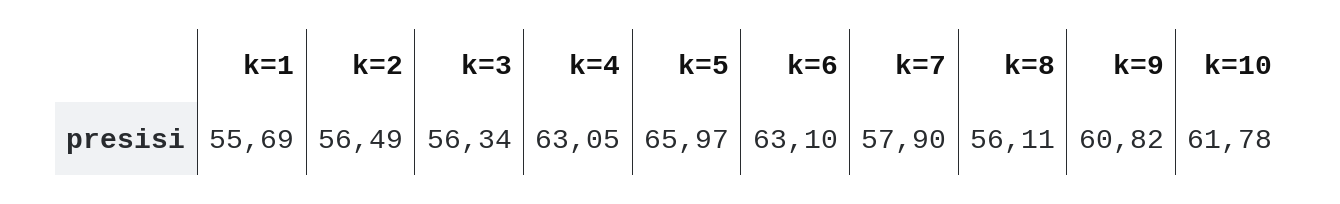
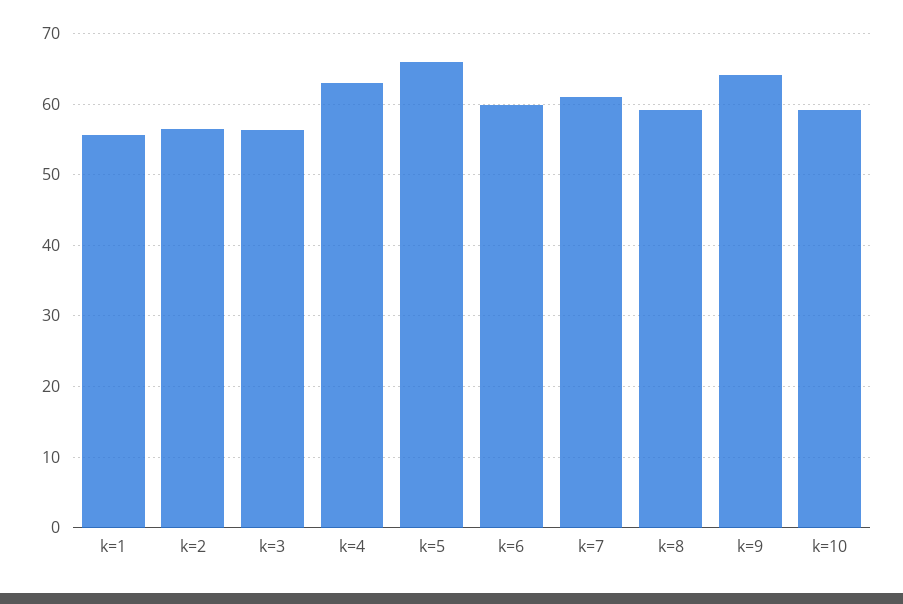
  {
    "k=1": 55.69,
    "k=2": 56.49,
    "k=3": 56.34,
    "k=4": 63.05,
    "k=5": 65.97,
-   "k=6": 63.1,
+   "k=6": 60,
-   "k=7": 57.9,
+   "k=7": 61,
-   "k=8": 56.11,
+   "k=8": 59,
-   "k=9": 60.82,
+   "k=9": 64,
-   "k=10": 61.78
+   "k=10": 59
  }

